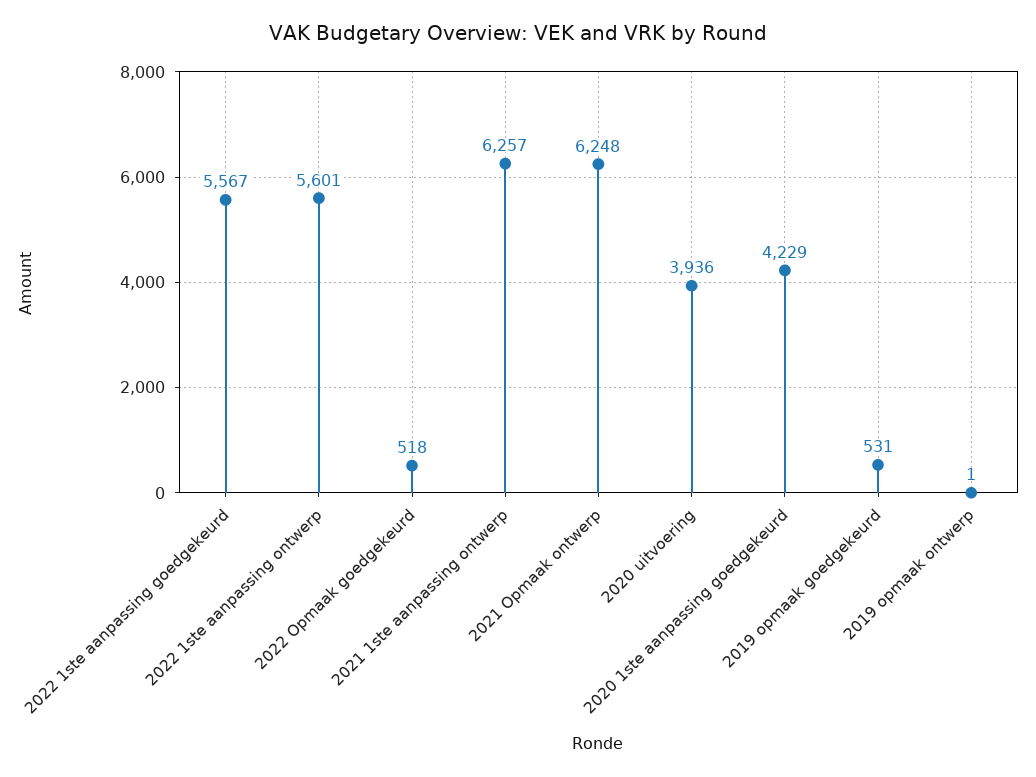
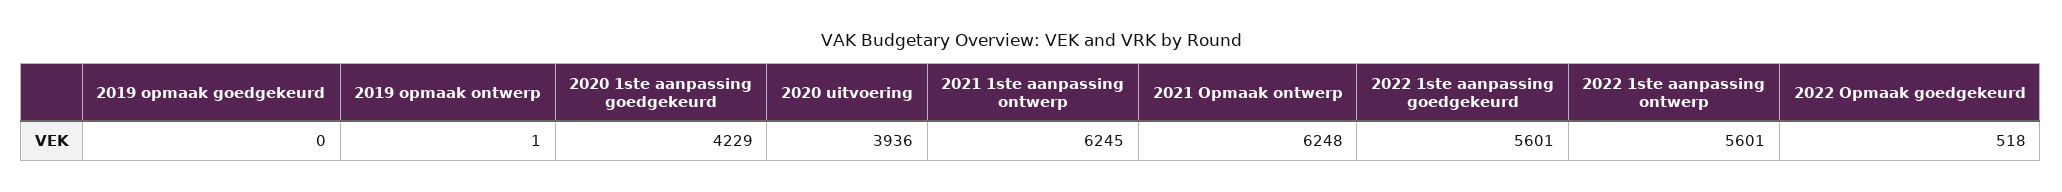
  {
-   "2022 1ste aanpassing goedgekeurd": 5567,
+   "2022 1ste aanpassing goedgekeurd": 5601,
    "2022 1ste aanpassing ontwerp": 5601,
    "2022 Opmaak goedgekeurd": 518,
-   "2021 1ste aanpassing ontwerp": 6257,
+   "2021 1ste aanpassing ontwerp": 6245,
    "2021 Opmaak ontwerp": 6248,
    "2020 uitvoering": 3936,
    "2020 1ste aanpassing goedgekeurd": 4229,
-   "2019 opmaak goedgekeurd": 531,
+   "2019 opmaak goedgekeurd": 0,
    "2019 opmaak ontwerp": 1
  }

